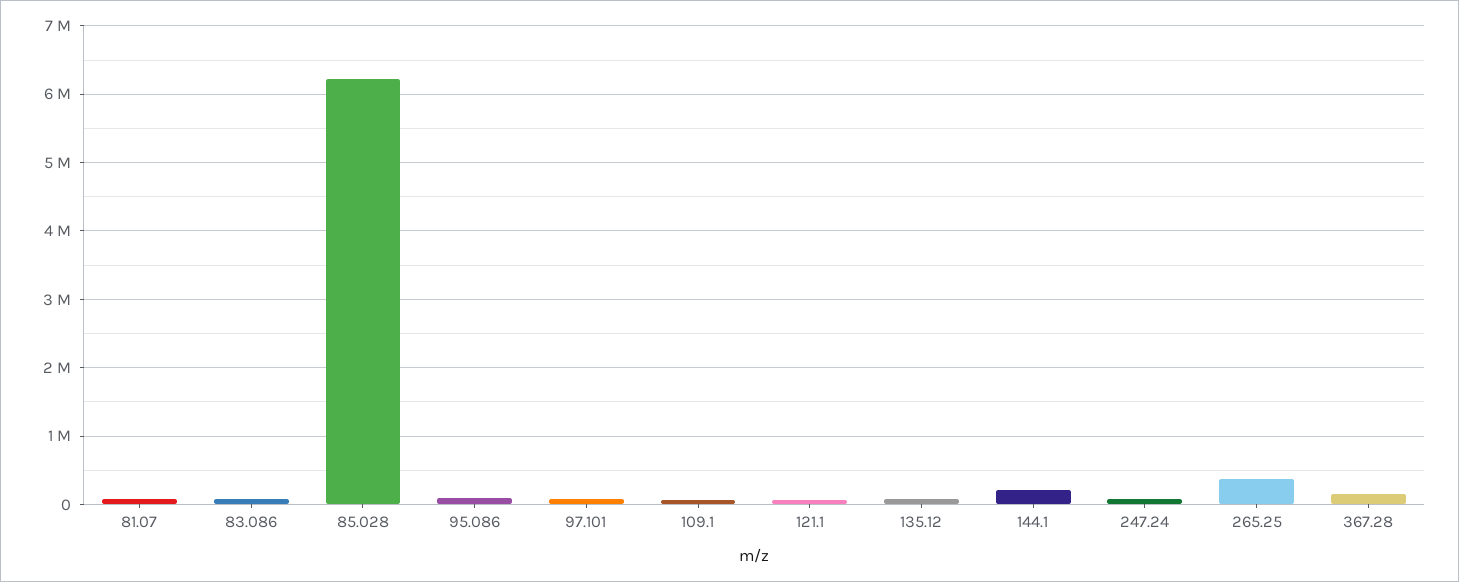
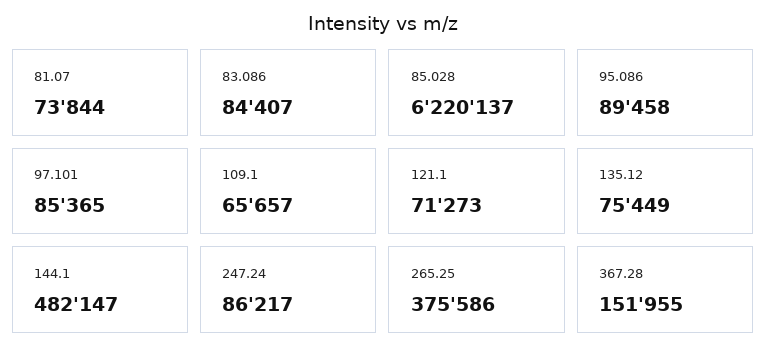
  {
    "81.07": 73844,
    "83.086": 84407,
    "85.028": 6220137,
    "95.086": 89458,
    "97.101": 85365,
    "109.1": 65657,
    "121.1": 71273,
    "135.12": 75449,
-   "144.1": 200000,
+   "144.1": 482147,
    "247.24": 86217,
    "265.25": 375586,
    "367.28": 151955
  }

